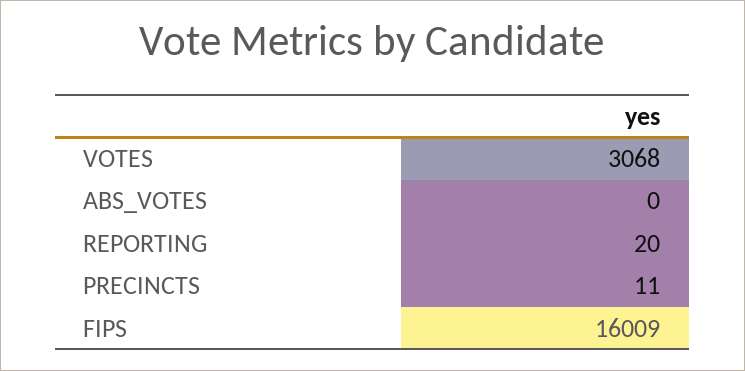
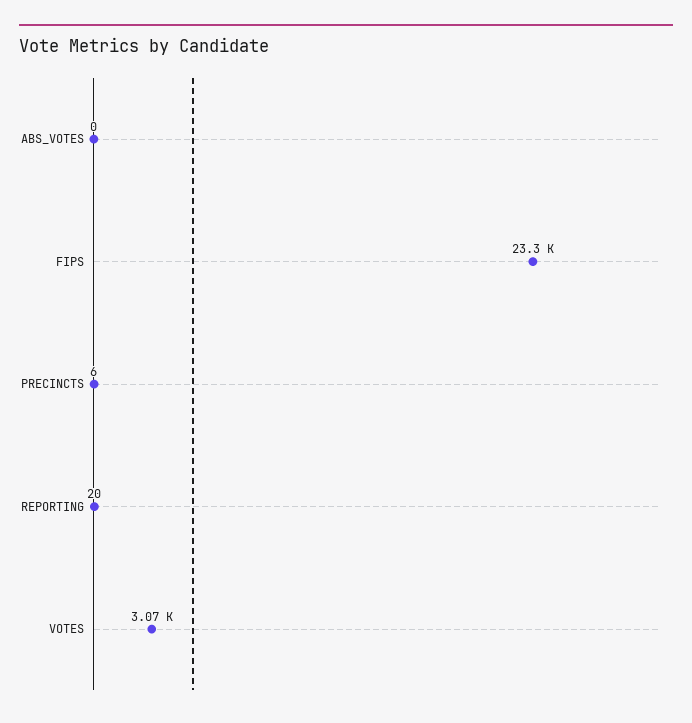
  {
    "VOTES": 3068,
    "ABS_VOTES": 0,
    "REPORTING": 20,
-   "PRECINCTS": 11,
+   "PRECINCTS": 6,
-   "FIPS": 16009
+   "FIPS": 23300
  }

